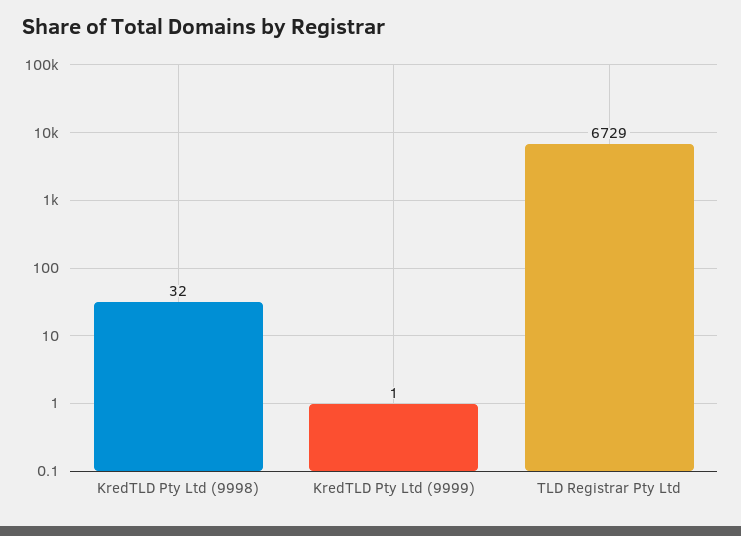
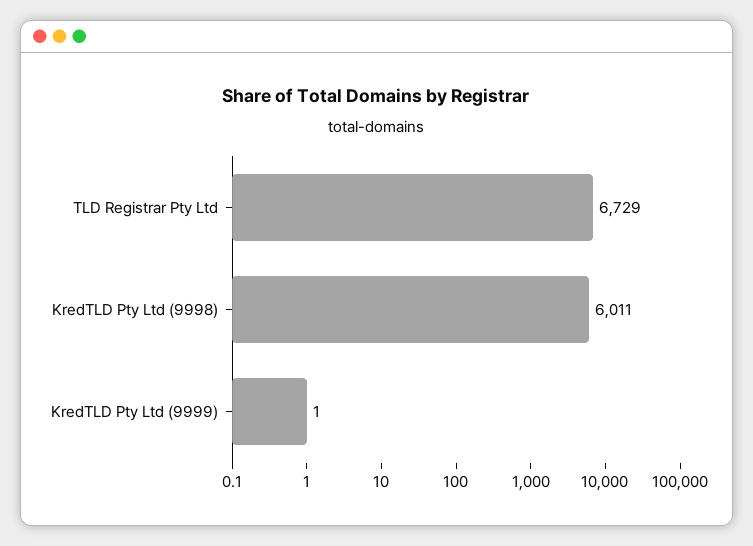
  {
-   "KredTLD Pty Ltd (9998)": 32,
+   "KredTLD Pty Ltd (9998)": 6011,
    "KredTLD Pty Ltd (9999)": 1,
    "TLD Registrar Pty Ltd": 6729
  }

